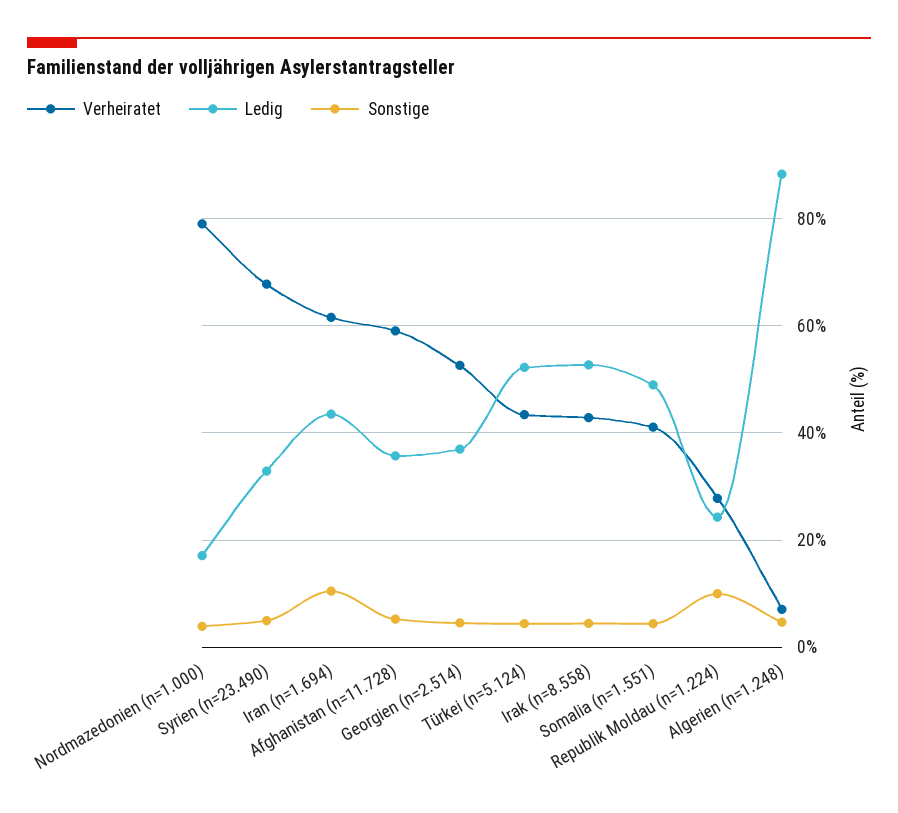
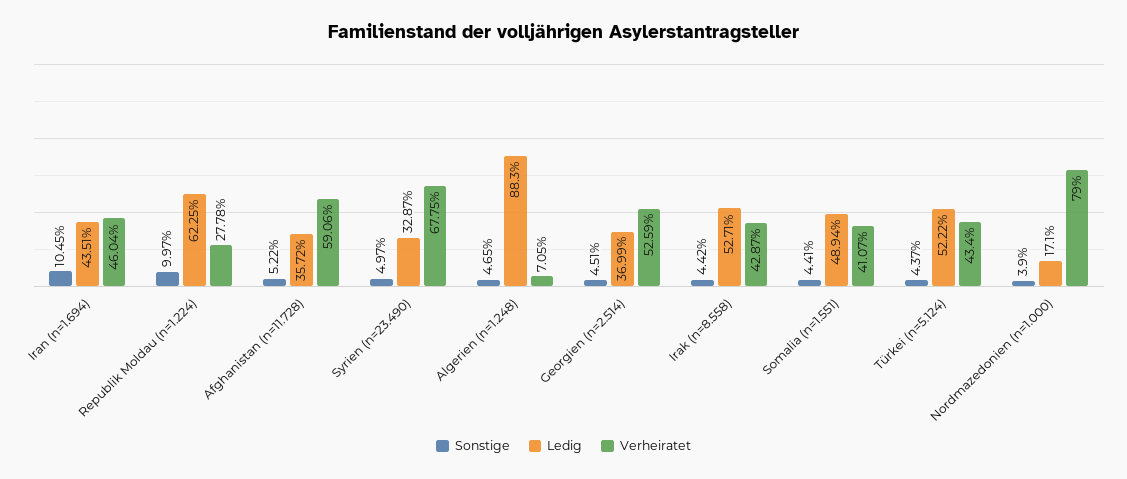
  {
    "Verheiratet": {
      "Nordmazedonien (n=1.000)": 79,
      "Syrien (n=23.490)": 67.75,
-     "Iran (n=1.694)": 62,
+     "Iran (n=1.694)": 46.04,
      "Afghanistan (n=11.728)": 59.06,
      "Georgien (n=2.514)": 52.59,
      "Türkei (n=5.124)": 43.4,
      "Irak (n=8.558)": 42.87,
      "Somalia (n=1.551)": 41.07,
      "Republik Moldau (n=1.224)": 27.78,
      "Algerien (n=1.248)": 7.05
    },
    "Ledig": {
      "Nordmazedonien (n=1.000)": 17.1,
      "Syrien (n=23.490)": 32.87,
      "Iran (n=1.694)": 43.51,
      "Afghanistan (n=11.728)": 35.72,
      "Georgien (n=2.514)": 36.99,
      "Türkei (n=5.124)": 52.22,
      "Irak (n=8.558)": 52.71,
      "Somalia (n=1.551)": 48.94,
-     "Republik Moldau (n=1.224)": 24,
+     "Republik Moldau (n=1.224)": 62.25,
      "Algerien (n=1.248)": 88.3
    },
    "Sonstige": {
      "Nordmazedonien (n=1.000)": 3.9,
      "Syrien (n=23.490)": 4.97,
      "Iran (n=1.694)": 10.45,
      "Afghanistan (n=11.728)": 5.22,
      "Georgien (n=2.514)": 4.51,
      "Türkei (n=5.124)": 4.37,
      "Irak (n=8.558)": 4.42,
      "Somalia (n=1.551)": 4.41,
      "Republik Moldau (n=1.224)": 9.97,
      "Algerien (n=1.248)": 4.65
    }
  }

